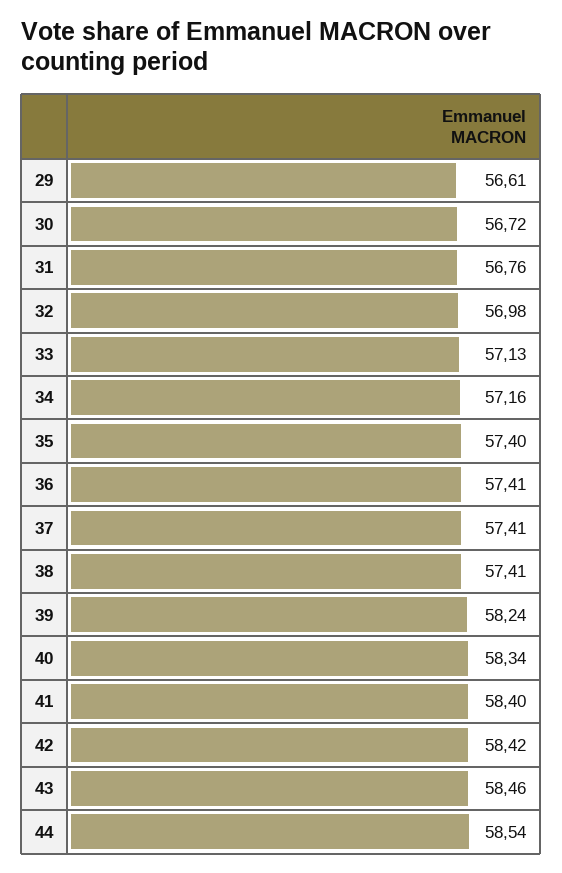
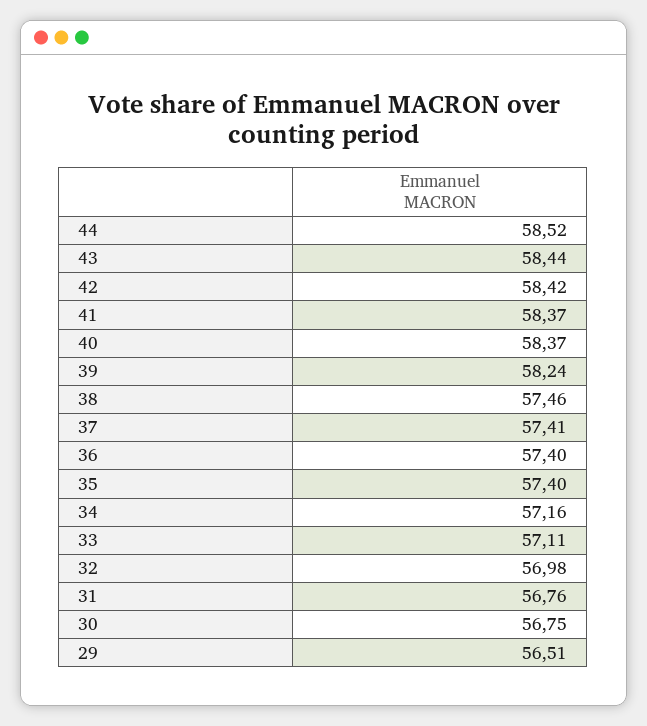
  {
-   "29": 56.61,
+   "29": 56.51,
-   "30": 56.72,
+   "30": 56.75,
    "31": 56.76,
    "32": 56.98,
-   "33": 57.13,
+   "33": 57.11,
    "34": 57.16,
    "35": 57.4,
-   "36": 57.41,
+   "36": 57.4,
    "37": 57.41,
-   "38": 57.41,
+   "38": 57.46,
    "39": 58.24,
-   "40": 58.34,
+   "40": 58.37,
-   "41": 58.4,
+   "41": 58.37,
    "42": 58.42,
-   "43": 58.46,
+   "43": 58.44,
-   "44": 58.54
+   "44": 58.52
  }

